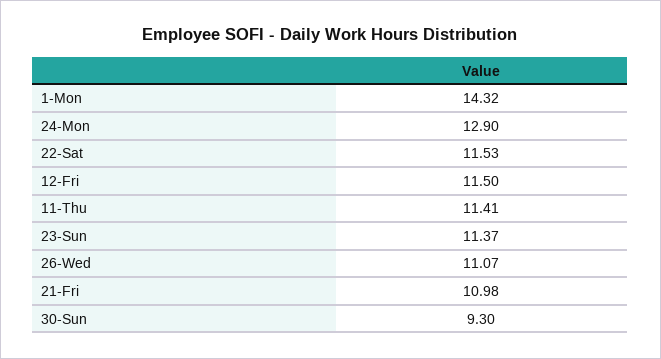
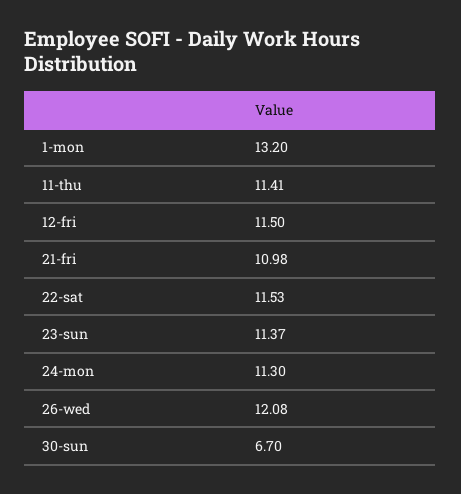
  {
-   "1-Mon": 14.32,
+   "1-Mon": 13.2,
-   "24-Mon": 12.9,
+   "24-Mon": 11.3,
    "22-Sat": 11.53,
    "12-Fri": 11.5,
    "11-Thu": 11.41,
    "23-Sun": 11.37,
-   "26-Wed": 11.07,
+   "26-Wed": 12.08,
    "21-Fri": 10.98,
-   "30-Sun": 9.3
+   "30-Sun": 6.7
  }

